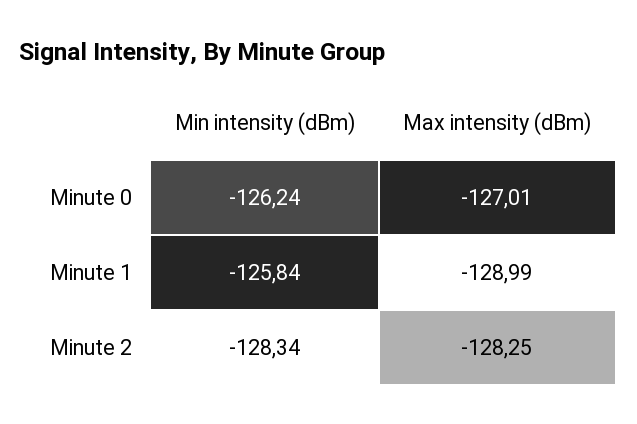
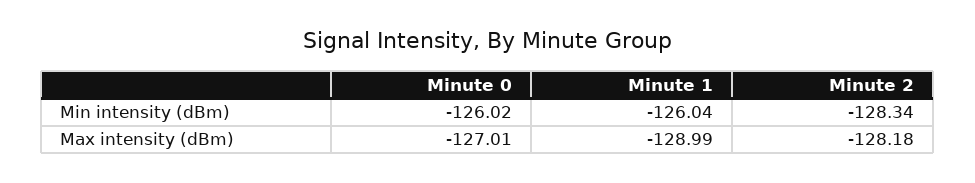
  {
    "Min intensity (dBm)": {
-     "Minute 0": -126.24,
+     "Minute 0": -126.02,
-     "Minute 1": -125.84,
+     "Minute 1": -126.04,
      "Minute 2": -128.34
    },
    "Max intensity (dBm)": {
      "Minute 0": -127.01,
      "Minute 1": -128.99,
-     "Minute 2": -128.25
+     "Minute 2": -128.18
    }
  }

